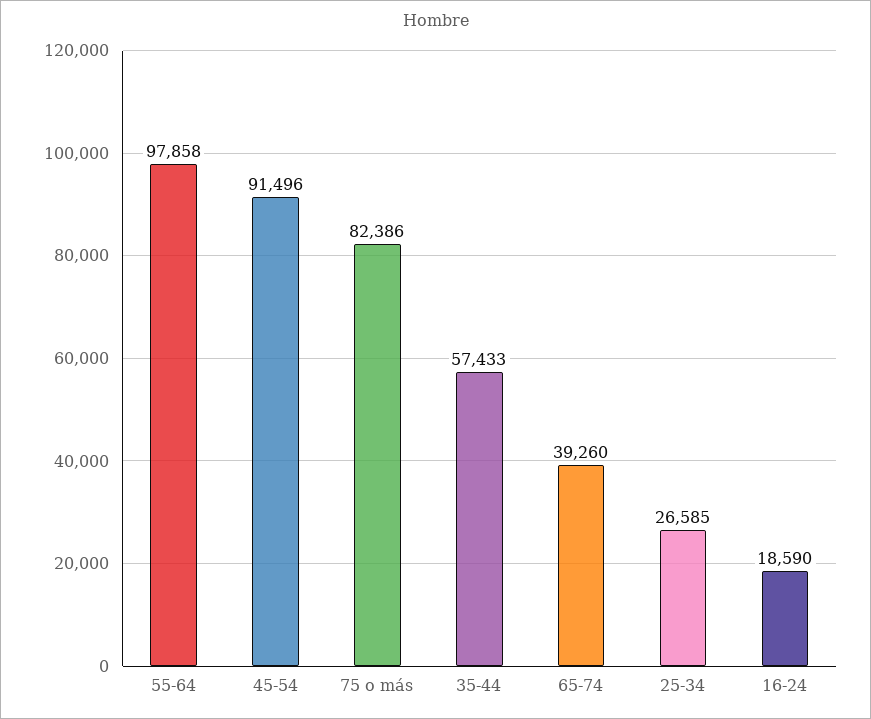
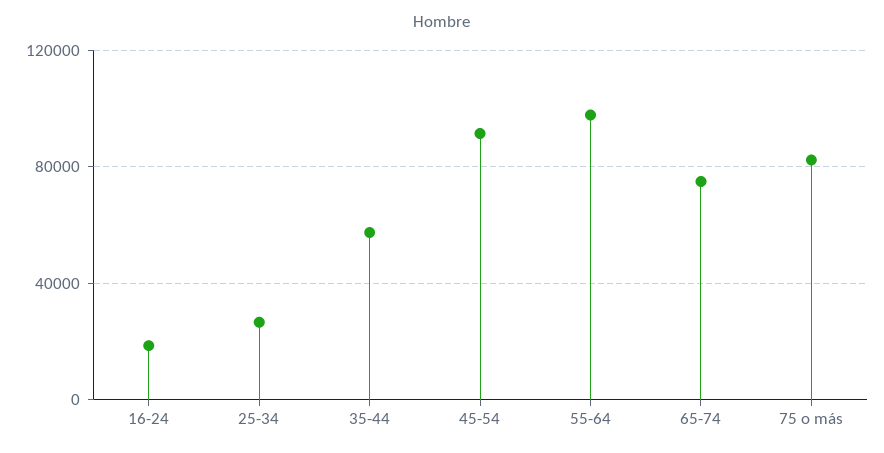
  {
    "55-64": 97858,
    "45-54": 91496,
    "75 o más": 82386,
    "35-44": 57433,
-   "65-74": 39260,
+   "65-74": 75000,
    "25-34": 26585,
    "16-24": 18590
  }

